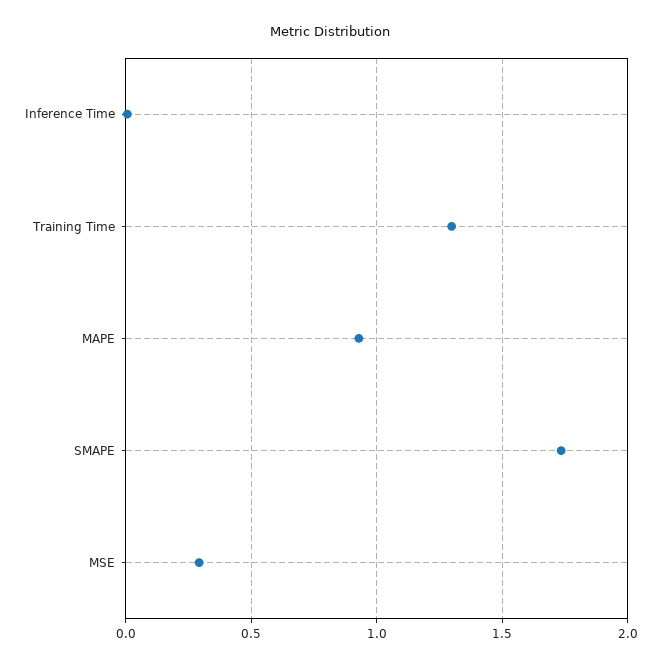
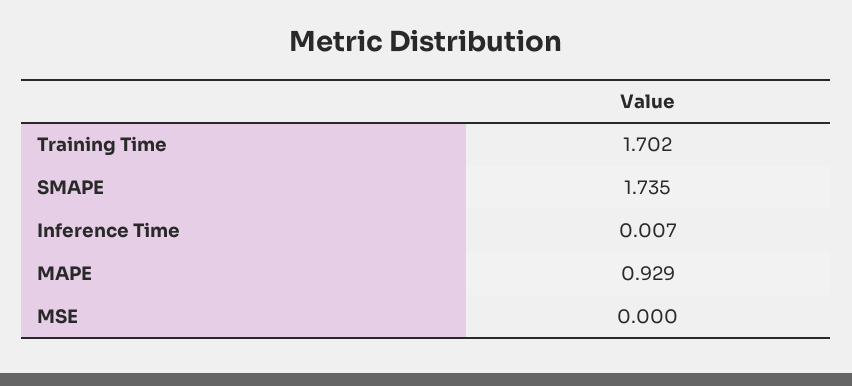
  {
    "Inference Time": 0.007,
-   "Training Time": 1.3,
+   "Training Time": 1.702,
    "MAPE": 0.929,
    "SMAPE": 1.735,
-   "MSE": 0.3
+   "MSE": 0
  }

